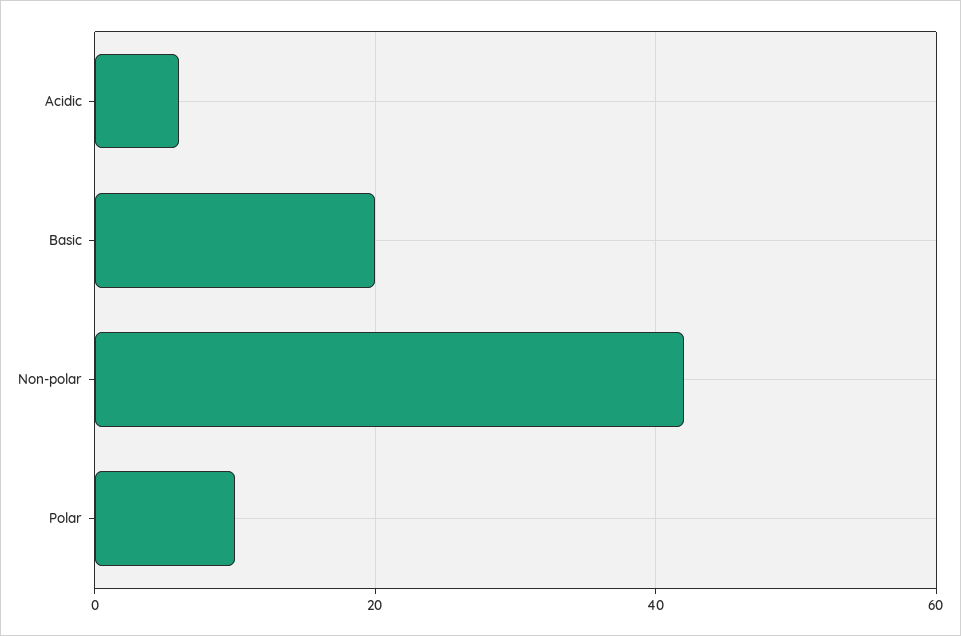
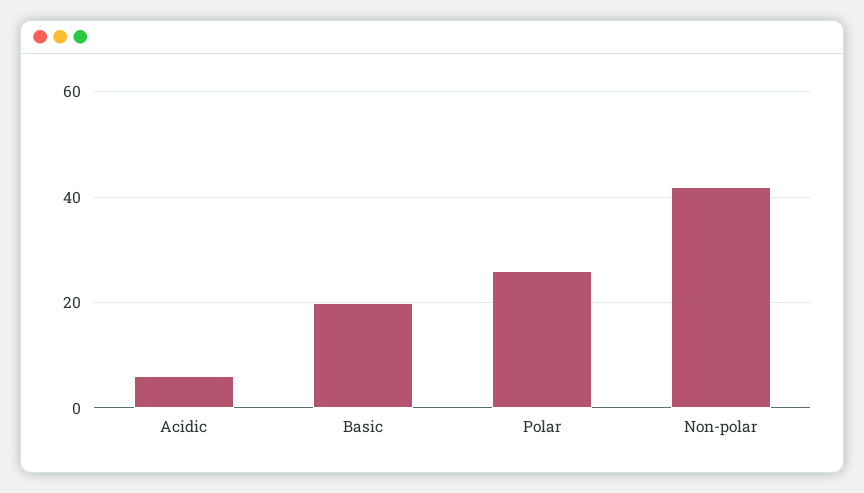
  {
    "Acidic": 5,
    "Basic": 20,
    "Non-polar": 40,
-   "Polar": 10
+   "Polar": 25
  }

